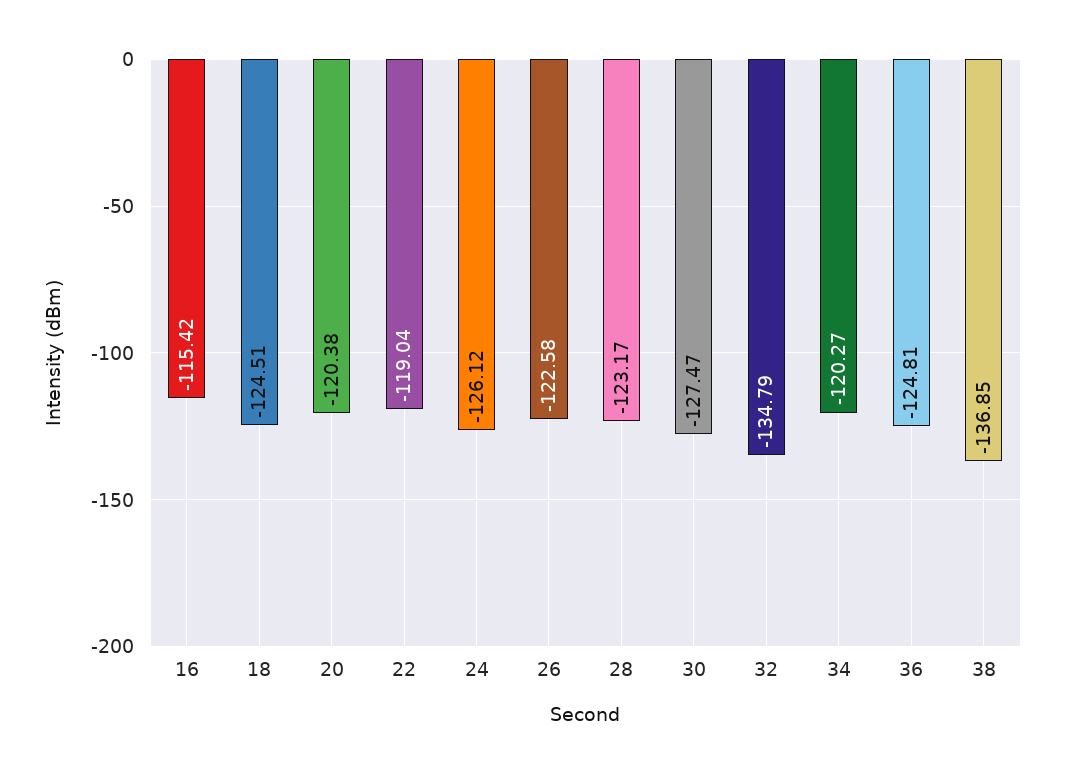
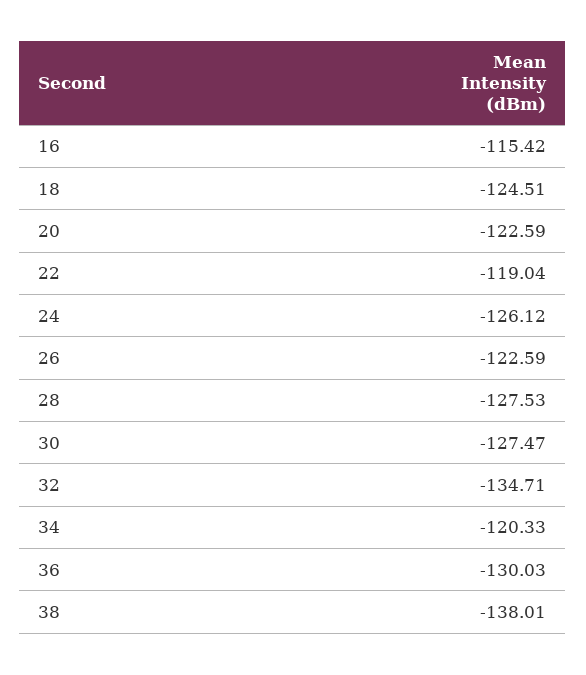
  {
    "16": -115.42,
    "18": -124.51,
-   "20": -120.38,
+   "20": -122.59,
    "22": -119.04,
    "24": -126.12,
-   "26": -122.58,
+   "26": -122.59,
-   "28": -123.17,
+   "28": -127.53,
    "30": -127.47,
-   "32": -134.79,
+   "32": -134.71,
-   "34": -120.27,
+   "34": -120.33,
-   "36": -124.81,
+   "36": -130.03,
-   "38": -136.85
+   "38": -138.01
  }

